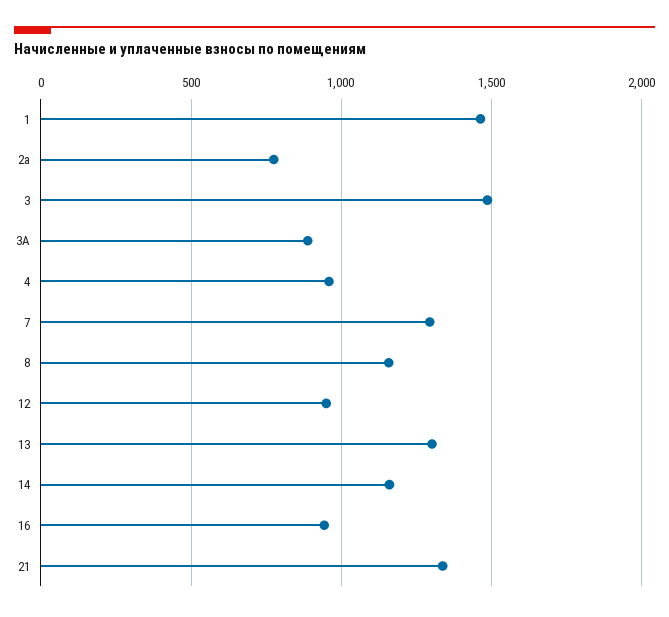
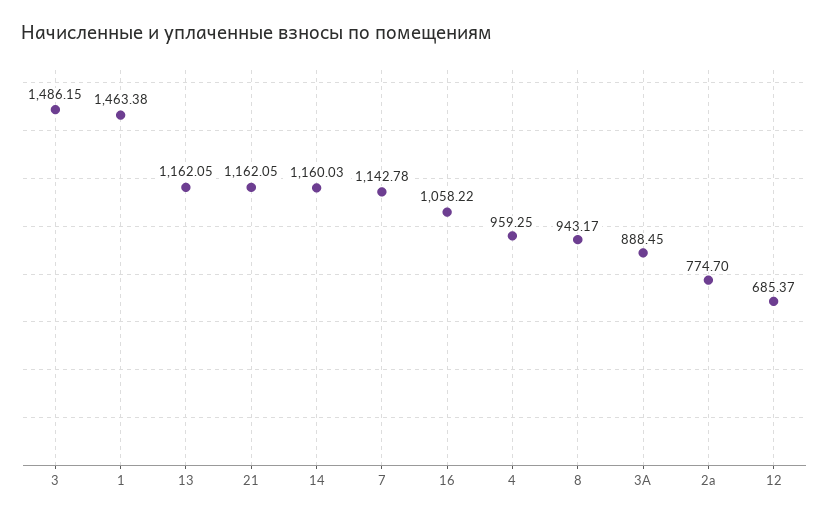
  {
    "1": 1463.38,
    "2а": 774.7,
    "3": 1486.15,
    "3А": 888.45,
    "4": 959.25,
-   "7": 1300,
+   "7": 1142.78,
-   "8": 1150,
+   "8": 943.17,
-   "12": 950,
+   "12": 685.37,
-   "13": 1300,
+   "13": 1162.05,
    "14": 1160.03,
-   "16": 950,
+   "16": 1058.22,
-   "21": 1350
+   "21": 1162.05
  }

